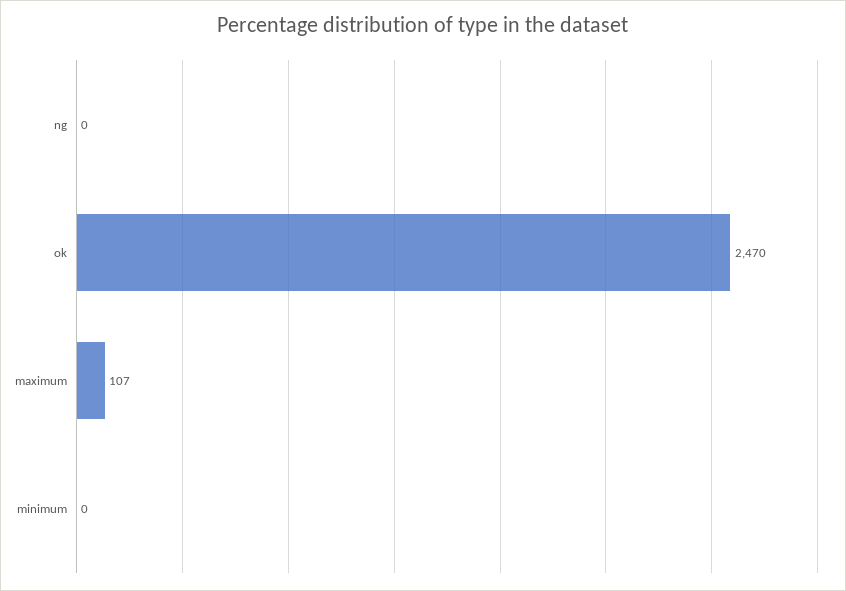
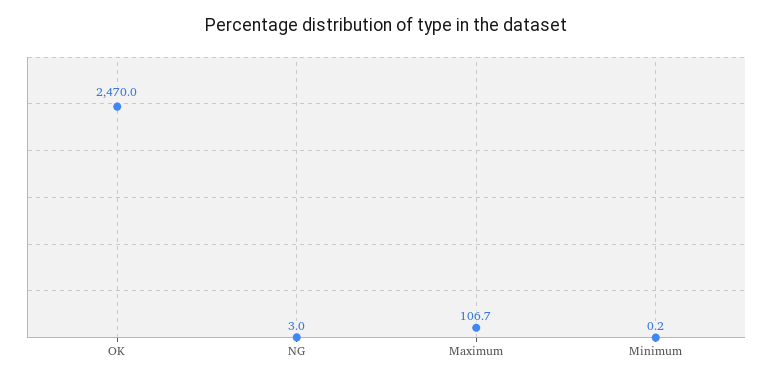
  {
-   "ng": 0,
+   "ng": 3,
    "ok": 2470,
    "maximum": 106.7,
    "minimum": 0.2
  }

